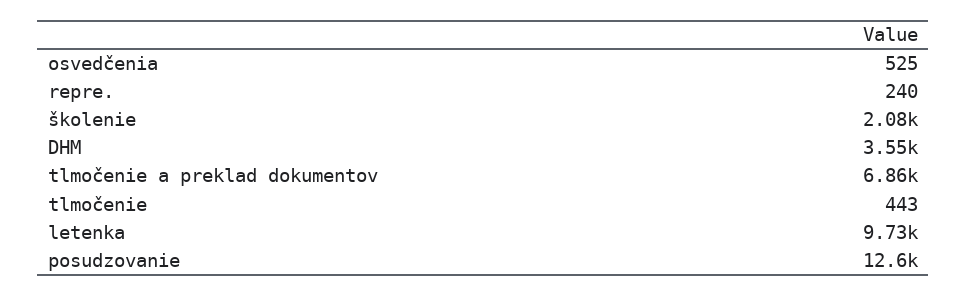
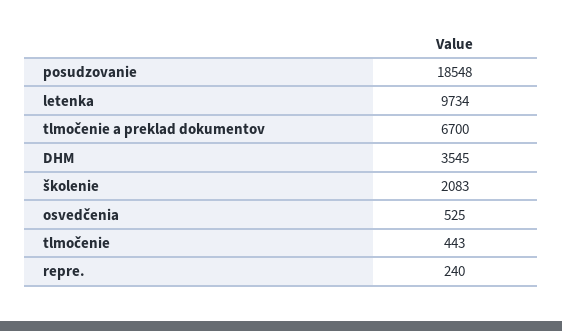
  {
    "osvedčenia": 525,
    "repre.": 240,
    "školenie": 2083,
    "DHM": 3545,
-   "tlmočenie a preklad dokumentov": 6860,
+   "tlmočenie a preklad dokumentov": 6700,
    "tlmočenie": 443,
    "letenka": 9734,
-   "posudzovanie": 12600
+   "posudzovanie": 18548
  }

